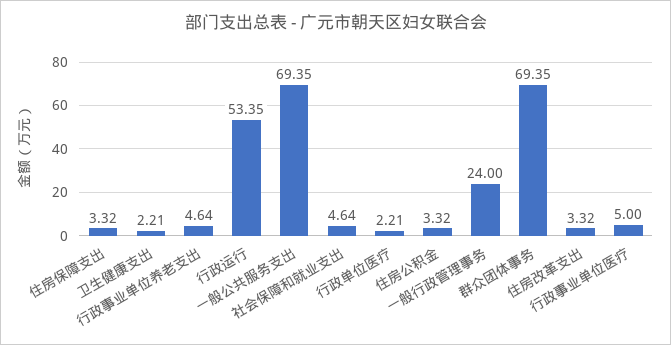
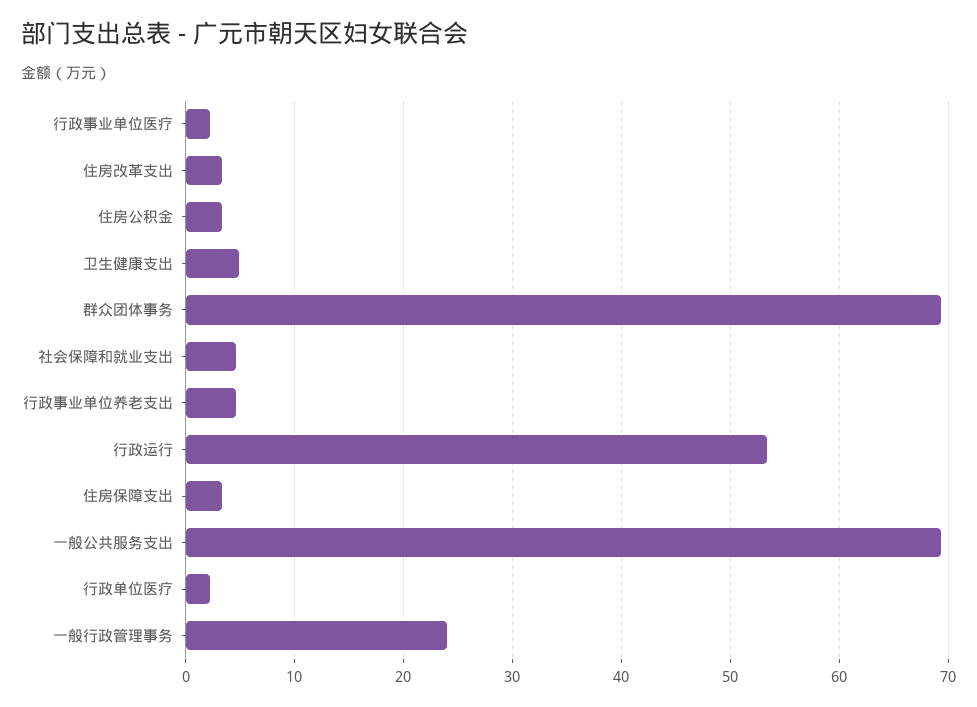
  {
    "住房保障支出": 3.32,
-   "卫生健康支出": 2.21,
+   "卫生健康支出": 5,
    "行政事业单位养老支出": 4.64,
    "行政运行": 53.35,
    "一般公共服务支出": 69.35,
    "社会保障和就业支出": 4.64,
    "行政单位医疗": 2.21,
    "住房公积金": 3.32,
    "一般行政管理事务": 24,
    "群众团体事务": 69.35,
    "住房改革支出": 3.32,
-   "行政事业单位医疗": 5
+   "行政事业单位医疗": 2
  }

